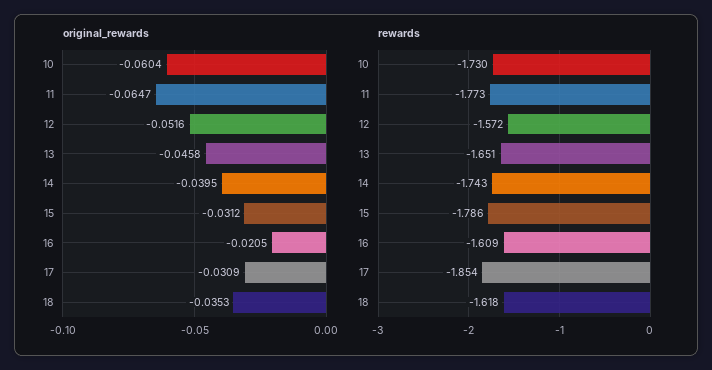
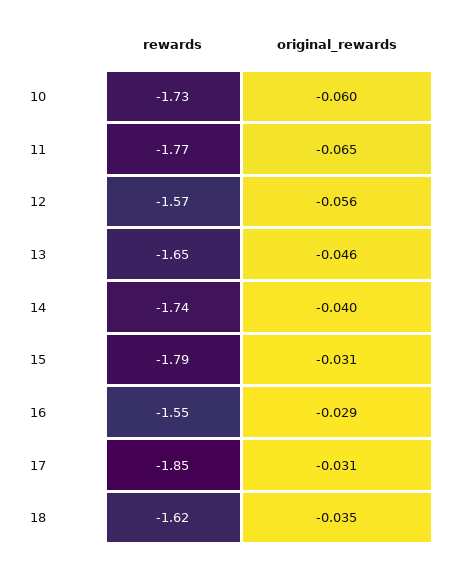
  {
    "original_rewards": {
      "10": -0.0604,
      "11": -0.0647,
-     "12": -0.0516,
+     "12": -0.056,
      "13": -0.0458,
      "14": -0.0395,
      "15": -0.0312,
-     "16": -0.0205,
+     "16": -0.029,
      "17": -0.0309,
      "18": -0.0353
    },
    "rewards": {
      "10": -1.73,
      "11": -1.773,
      "12": -1.572,
      "13": -1.651,
      "14": -1.743,
      "15": -1.786,
-     "16": -1.609,
+     "16": -1.55,
      "17": -1.854,
      "18": -1.618
    }
  }

